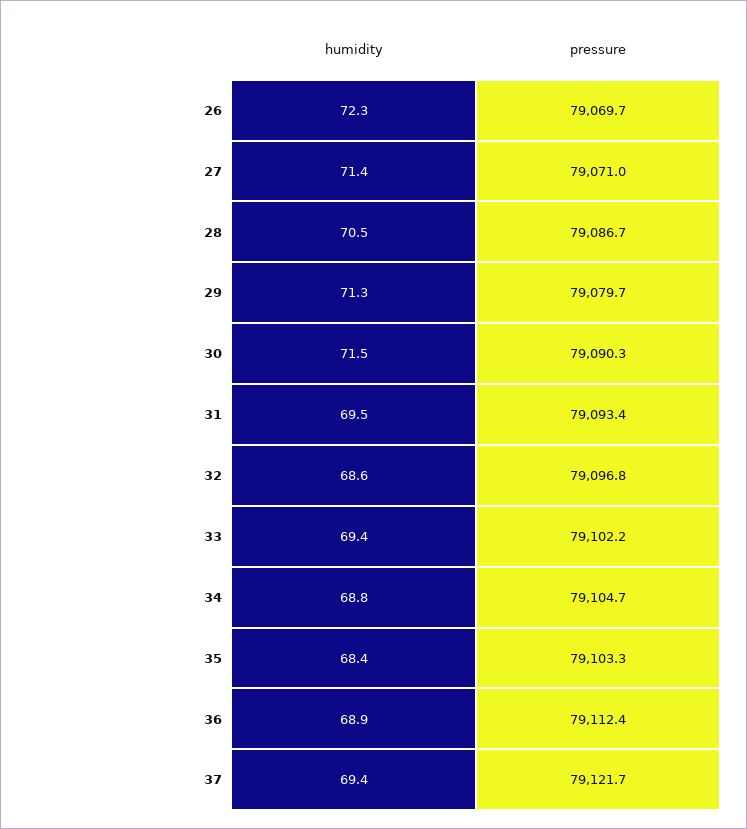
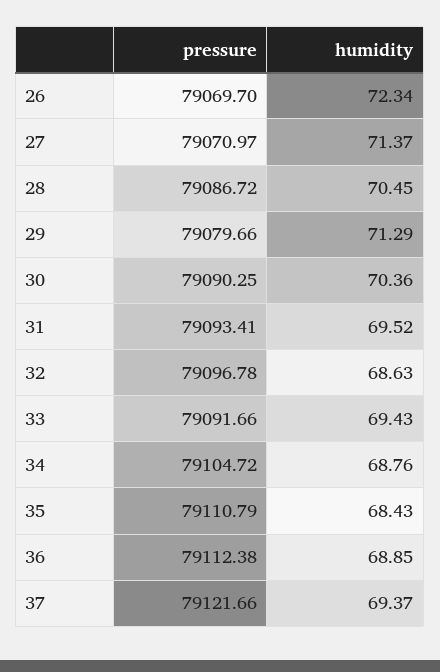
  {
    "humidity": {
      "26": 72.34,
      "27": 71.37,
      "28": 70.45,
      "29": 71.29,
-     "30": 71.5,
+     "30": 70.36,
      "31": 69.52,
      "32": 68.63,
      "33": 69.43,
      "34": 68.76,
      "35": 68.43,
      "36": 68.85,
      "37": 69.37
    },
    "pressure": {
      "26": 79069.7,
      "27": 79070.97,
      "28": 79086.72,
      "29": 79079.66,
      "30": 79090.25,
      "31": 79093.41,
      "32": 79096.78,
-     "33": 79102.2,
+     "33": 79091.66,
      "34": 79104.72,
-     "35": 79103.3,
+     "35": 79110.79,
      "36": 79112.38,
      "37": 79121.66
    }
  }

